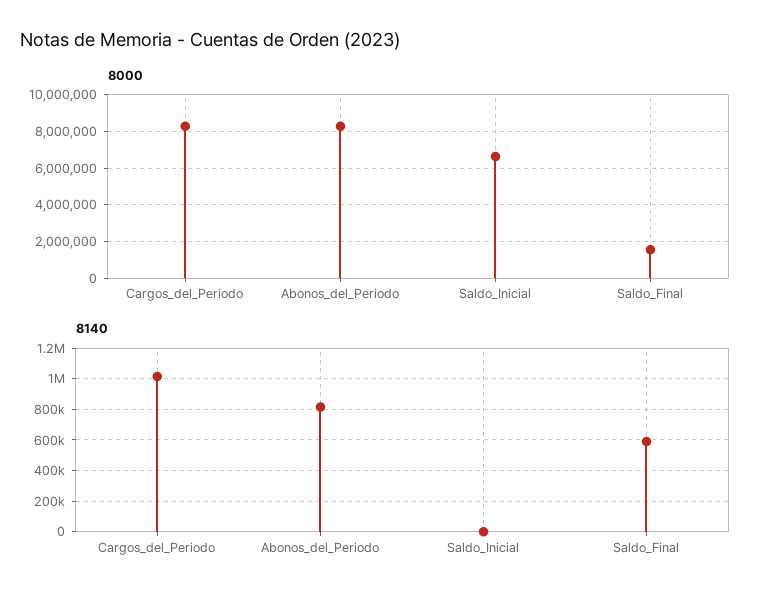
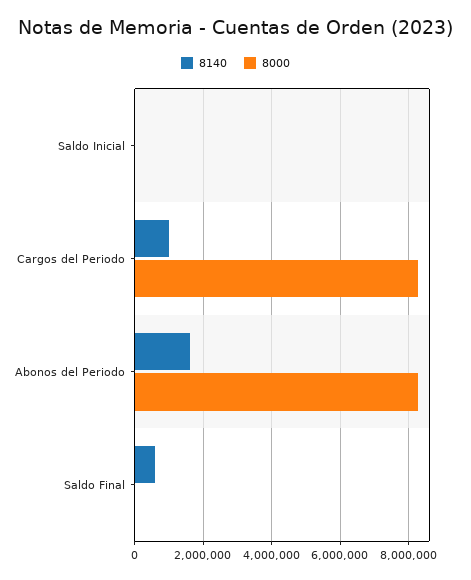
  {
    "8000": {
      "Cargos_del_Periodo": 8200000,
      "Abonos_del_Periodo": 8200000,
-     "Saldo_Inicial": 6500000,
+     "Saldo_Inicial": 0,
-     "Saldo_Final": 1500000
+     "Saldo_Final": 0
    },
    "8140": {
      "Cargos_del_Periodo": 1000000,
-     "Abonos_del_Periodo": 800000,
+     "Abonos_del_Periodo": 1600000,
      "Saldo_Inicial": 0,
      "Saldo_Final": 600000
    }
  }

